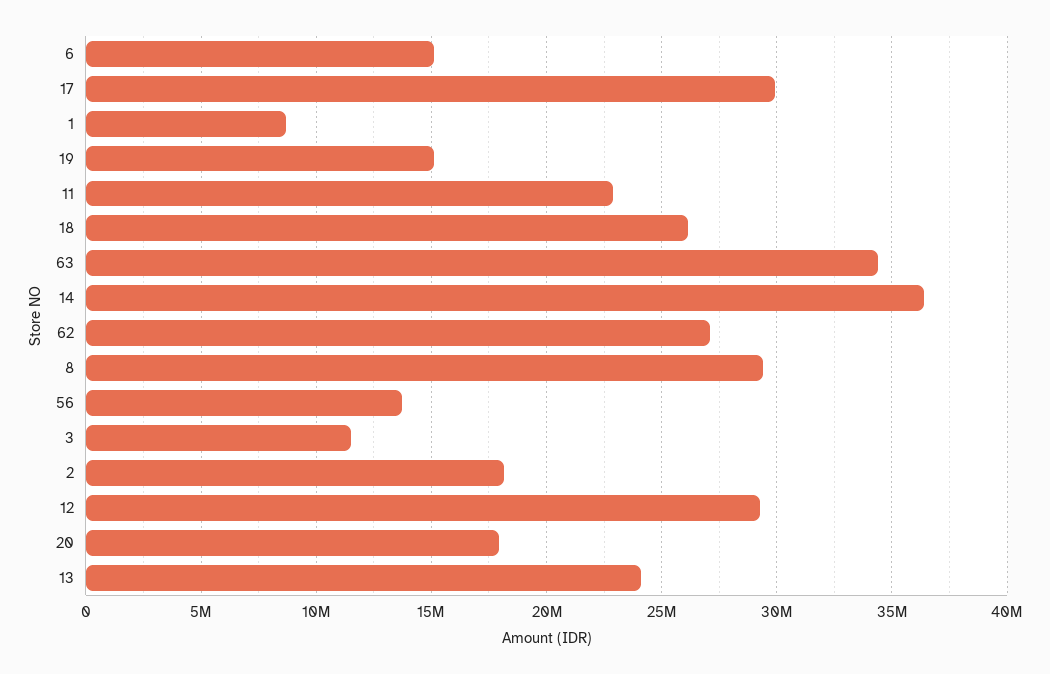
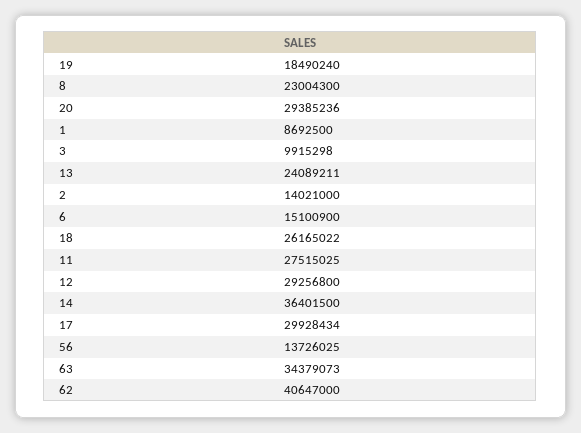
  {
    "6": 15100900,
    "17": 29928434,
    "1": 8692500,
-   "19": 15000000,
+   "19": 18490240,
-   "11": 23000000,
+   "11": 27515025,
    "18": 26165022,
    "63": 34379073,
    "14": 36401500,
-   "62": 27000000,
+   "62": 40647000,
-   "8": 29500000,
+   "8": 23004300,
    "56": 13726025,
-   "3": 11500000,
+   "3": 9915298,
-   "2": 18000000,
+   "2": 14021000,
    "12": 29256800,
-   "20": 18000000,
+   "20": 29385236,
    "13": 24089211
  }

